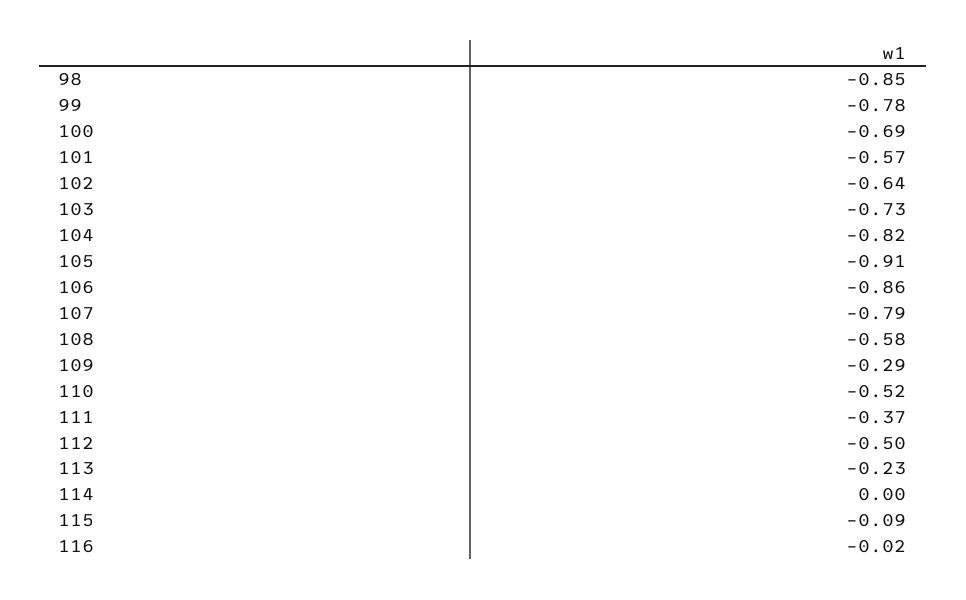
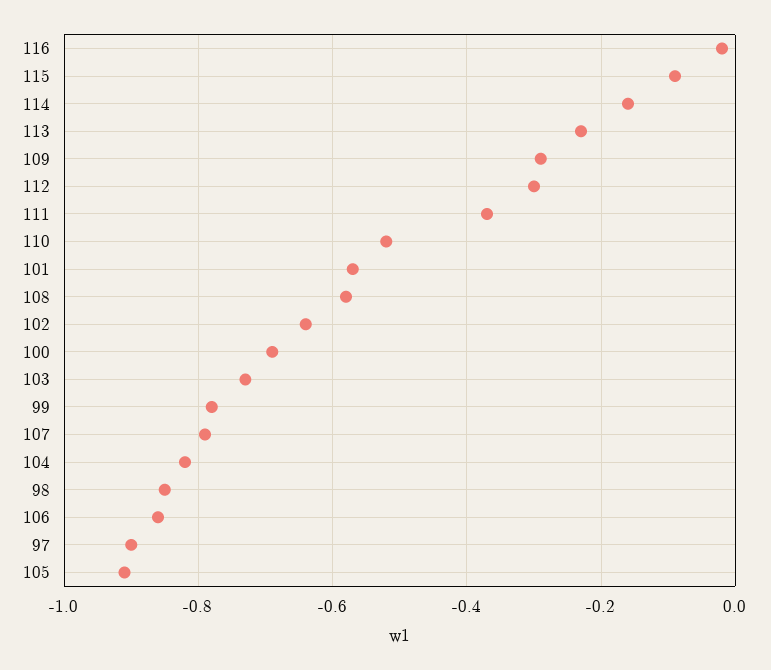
  {
    "98": -0.85,
    "99": -0.78,
    "100": -0.69,
    "101": -0.57,
    "102": -0.64,
    "103": -0.73,
    "104": -0.82,
    "105": -0.91,
    "106": -0.86,
    "107": -0.79,
    "108": -0.58,
    "109": -0.29,
    "110": -0.52,
    "111": -0.37,
-   "112": -0.5,
+   "112": -0.3,
    "113": -0.23,
-   "114": 0,
+   "114": -0.15,
    "115": -0.09,
-   "116": -0.02
+   "116": -0.02,
+   "97": -0.9
  }

